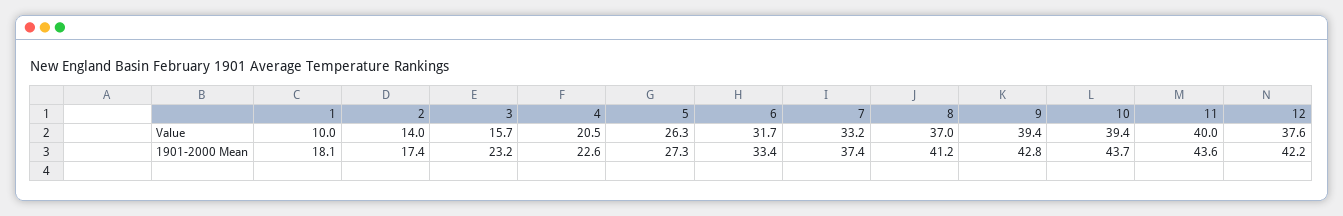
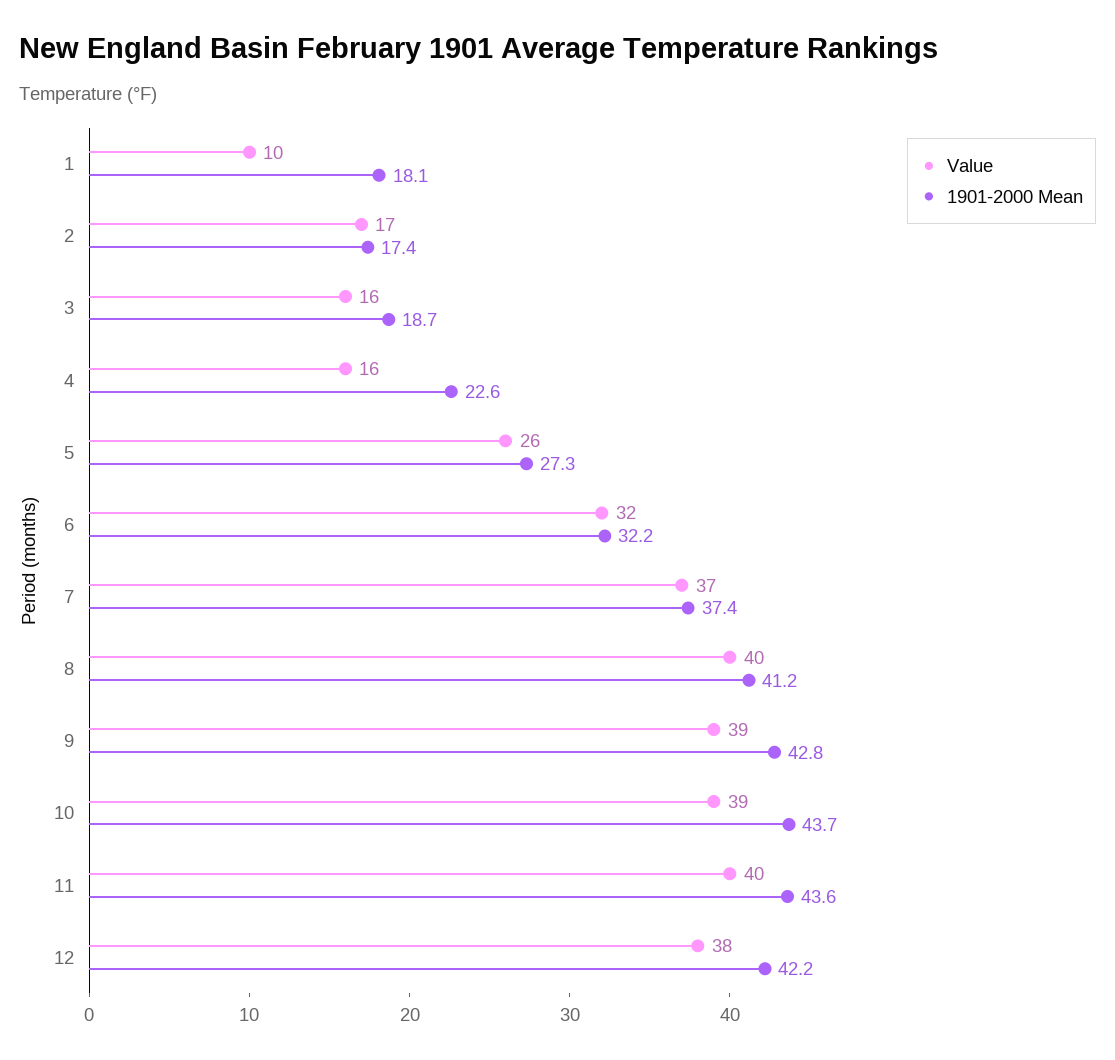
  {
    "Value": {
      "1": 10,
-     "2": 14,
+     "2": 17,
      "3": 15.7,
-     "4": 20.5,
+     "4": 16,
      "5": 26.3,
      "6": 31.7,
-     "7": 33.2,
+     "7": 37,
-     "8": 37,
+     "8": 40,
      "9": 39.4,
      "10": 39.4,
      "11": 40,
      "12": 37.6
    },
    "1901-2000 Mean": {
      "1": 18.1,
      "2": 17.4,
-     "3": 23.2,
+     "3": 18.7,
      "4": 22.6,
      "5": 27.3,
-     "6": 33.4,
+     "6": 32.2,
      "7": 37.4,
      "8": 41.2,
      "9": 42.8,
      "10": 43.7,
      "11": 43.6,
      "12": 42.2
    }
  }

